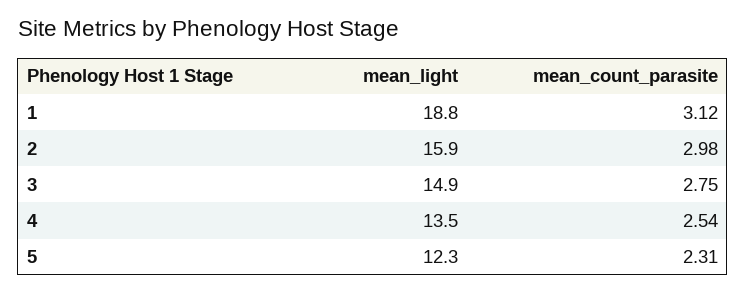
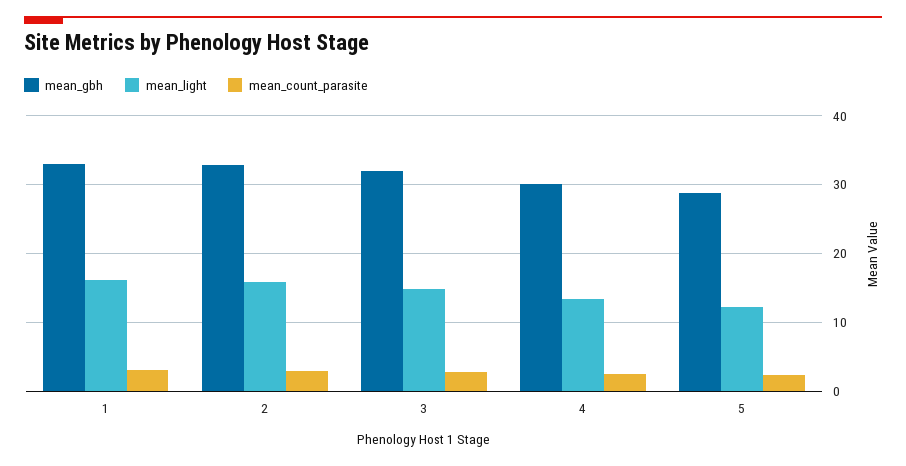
  {
    "mean_light": {
-     "1": 18.8,
+     "1": 16,
      "2": 15.9,
      "3": 14.9,
      "4": 13.5,
      "5": 12.3
    },
    "mean_count_parasite": {
      "1": 3.12,
      "2": 2.98,
      "3": 2.75,
      "4": 2.54,
      "5": 2.31
-   }
+   },
+   "mean_gbh": {
+     "1": 33,
+     "2": 33,
+     "3": 32,
+     "4": 30,
+     "5": 29
+   }
  }

